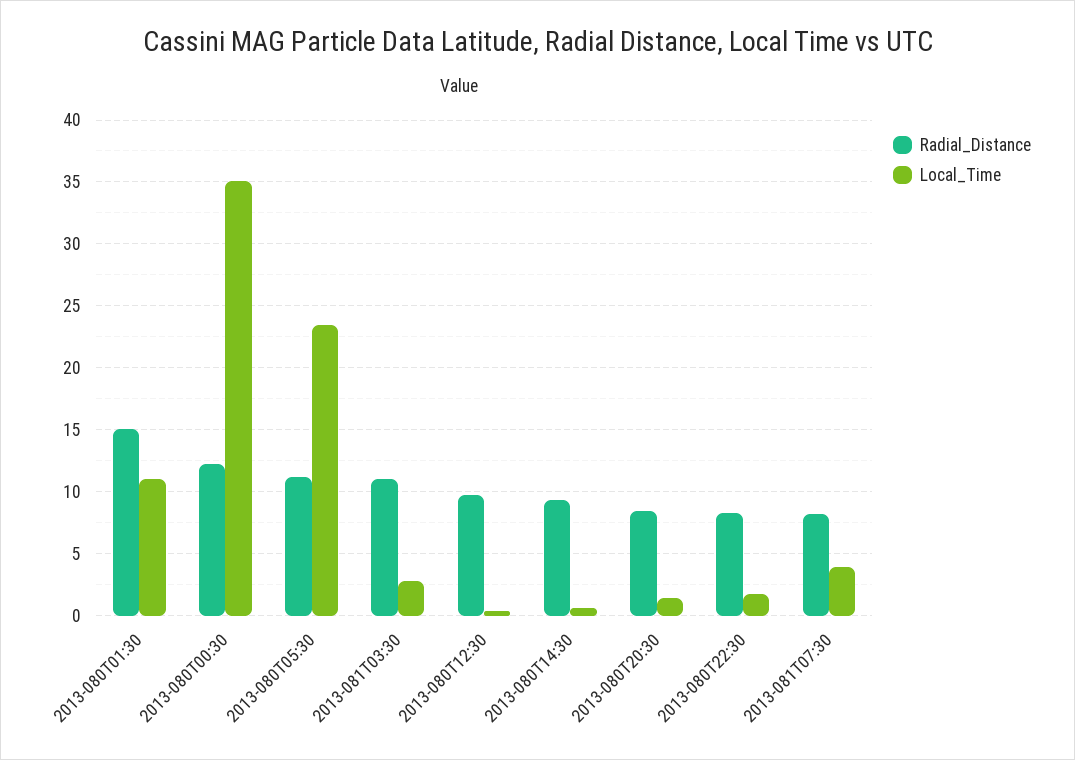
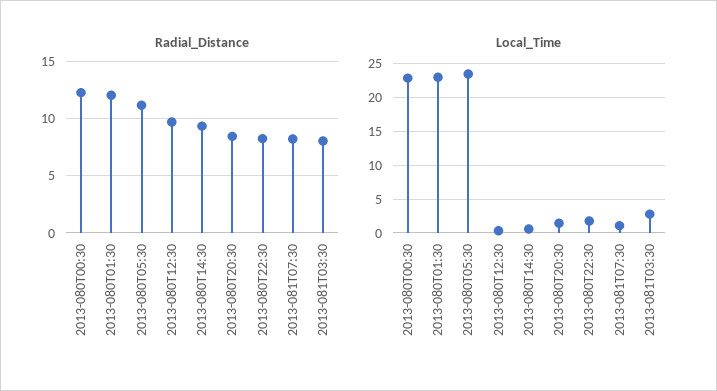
  {
    "Radial_Distance": {
-     "2013-080T01:30": 15,
+     "2013-080T01:30": 12,
      "2013-080T00:30": 12.5,
      "2013-080T05:30": 11,
-     "2013-081T03:30": 11,
+     "2013-081T03:30": 8,
      "2013-080T12:30": 9.5,
      "2013-080T14:30": 9.5,
      "2013-080T20:30": 8.5,
      "2013-080T22:30": 8.5,
      "2013-081T07:30": 8
    },
    "Local_Time": {
-     "2013-080T01:30": 11,
+     "2013-080T01:30": 23,
-     "2013-080T00:30": 35,
+     "2013-080T00:30": 23,
      "2013-080T05:30": 23.5,
      "2013-081T03:30": 3,
      "2013-080T12:30": 0.5,
      "2013-080T14:30": 0.5,
      "2013-080T20:30": 1.5,
      "2013-080T22:30": 2,
-     "2013-081T07:30": 4
+     "2013-081T07:30": 1
    }
  }

